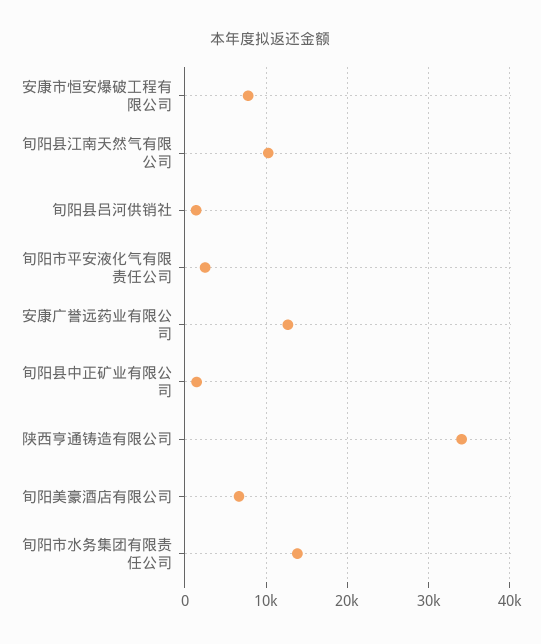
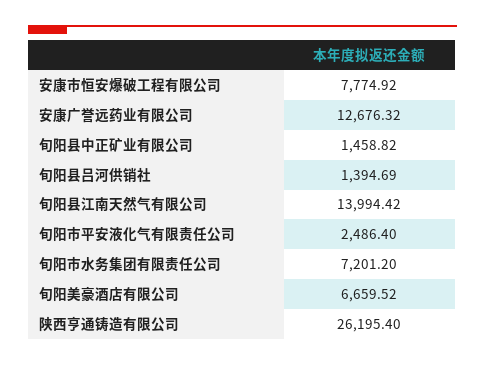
  {
    "安康市恒安爆破工程有限公司": 7774.92,
-   "旬阳县江南天然气有限公司": 10000,
+   "旬阳县江南天然气有限公司": 13994.42,
    "旬阳县吕河供销社": 1394.69,
    "旬阳市平安液化气有限责任公司": 2486.4,
    "安康广誉远药业有限公司": 12676.32,
    "旬阳县中正矿业有限公司": 1458.82,
-   "陕西亨通铸造有限公司": 34000,
+   "陕西亨通铸造有限公司": 26195.4,
    "旬阳美豪酒店有限公司": 6659.52,
-   "旬阳市水务集团有限责任公司": 14000
+   "旬阳市水务集团有限责任公司": 7201.2
  }

